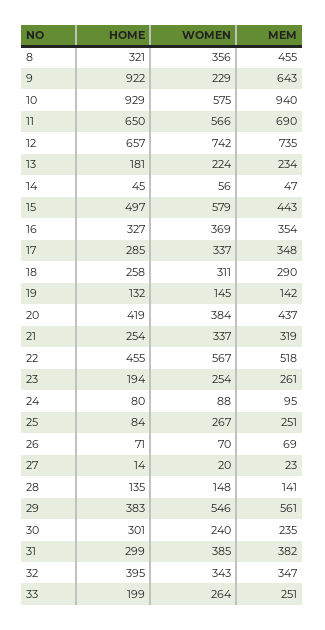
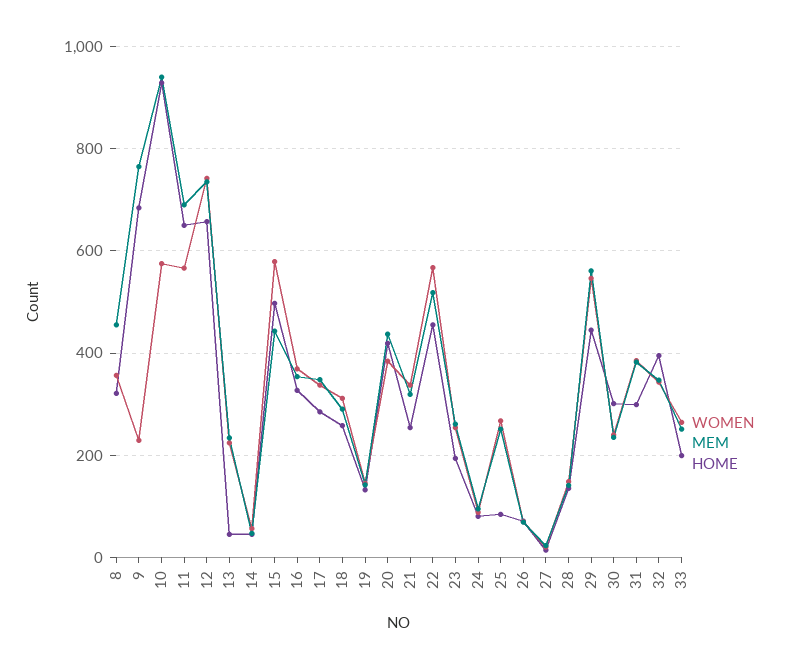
  {
    "HOME": {
      "8": 321,
-     "9": 922,
+     "9": 680,
      "10": 929,
      "11": 650,
      "12": 657,
-     "13": 181,
+     "13": 40,
      "14": 45,
      "15": 497,
      "16": 327,
      "17": 285,
      "18": 258,
      "19": 132,
      "20": 419,
      "21": 254,
      "22": 455,
      "23": 194,
      "24": 80,
      "25": 84,
      "26": 71,
      "27": 14,
      "28": 135,
-     "29": 383,
+     "29": 440,
      "30": 301,
      "31": 299,
      "32": 395,
      "33": 199
    },
    "WOMEN": {
      "8": 356,
      "9": 229,
      "10": 575,
      "11": 566,
      "12": 742,
      "13": 224,
      "14": 56,
      "15": 579,
      "16": 369,
      "17": 337,
      "18": 311,
      "19": 145,
      "20": 384,
      "21": 337,
      "22": 567,
      "23": 254,
      "24": 88,
      "25": 267,
      "26": 70,
      "27": 20,
      "28": 148,
      "29": 546,
      "30": 240,
      "31": 385,
      "32": 343,
      "33": 264
    },
    "MEM": {
      "8": 455,
-     "9": 643,
+     "9": 760,
      "10": 940,
      "11": 690,
      "12": 735,
      "13": 234,
      "14": 47,
      "15": 443,
      "16": 354,
      "17": 348,
      "18": 290,
      "19": 142,
      "20": 437,
      "21": 319,
      "22": 518,
      "23": 261,
      "24": 95,
      "25": 251,
      "26": 69,
      "27": 23,
      "28": 141,
      "29": 561,
      "30": 235,
      "31": 382,
      "32": 347,
      "33": 251
    }
  }

